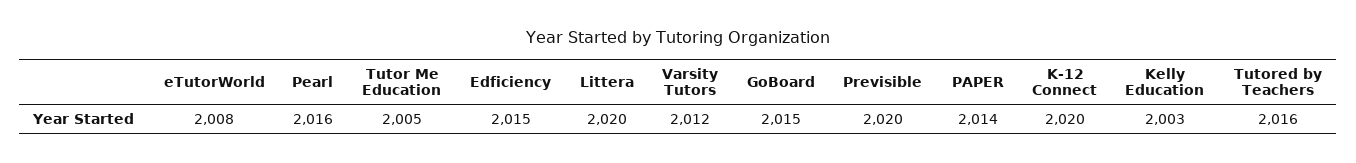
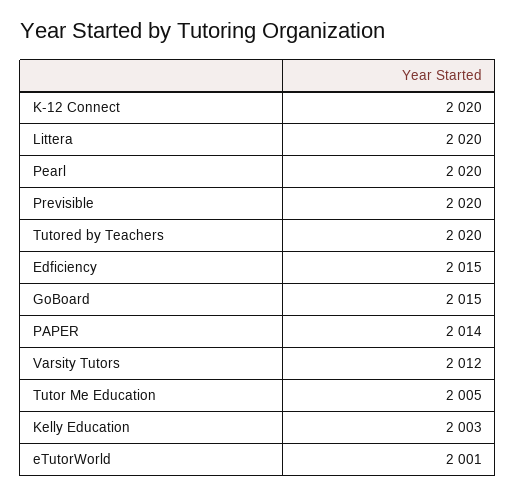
  {
-   "eTutorWorld": 2008,
+   "eTutorWorld": 2001,
-   "Pearl": 2016,
+   "Pearl": 2020,
    "Tutor Me Education": 2005,
    "Edficiency": 2015,
    "Littera": 2020,
    "Varsity Tutors": 2012,
    "GoBoard": 2015,
    "Previsible": 2020,
    "PAPER": 2014,
    "K-12 Connect": 2020,
    "Kelly Education": 2003,
-   "Tutored by Teachers": 2016
+   "Tutored by Teachers": 2020
  }

